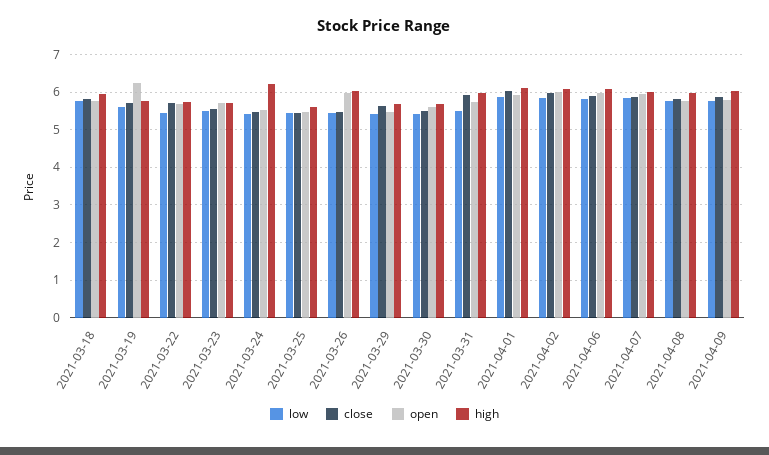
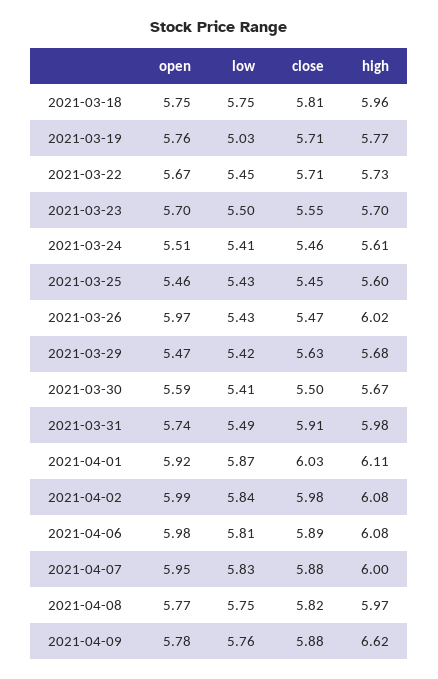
  {
    "low": {
      "2021-03-18": 5.75,
-     "2021-03-19": 5.6,
+     "2021-03-19": 5.03,
      "2021-03-22": 5.45,
      "2021-03-23": 5.5,
      "2021-03-24": 5.41,
      "2021-03-25": 5.43,
      "2021-03-26": 5.43,
      "2021-03-29": 5.42,
      "2021-03-30": 5.41,
      "2021-03-31": 5.49,
      "2021-04-01": 5.87,
      "2021-04-02": 5.84,
      "2021-04-06": 5.81,
      "2021-04-07": 5.83,
      "2021-04-08": 5.75,
      "2021-04-09": 5.76
    },
    "close": {
      "2021-03-18": 5.81,
      "2021-03-19": 5.71,
      "2021-03-22": 5.71,
      "2021-03-23": 5.55,
      "2021-03-24": 5.46,
      "2021-03-25": 5.45,
      "2021-03-26": 5.47,
      "2021-03-29": 5.63,
      "2021-03-30": 5.5,
      "2021-03-31": 5.91,
      "2021-04-01": 6.03,
      "2021-04-02": 5.98,
      "2021-04-06": 5.89,
      "2021-04-07": 5.88,
      "2021-04-08": 5.82,
      "2021-04-09": 5.88
    },
    "open": {
      "2021-03-18": 5.75,
-     "2021-03-19": 6.2,
+     "2021-03-19": 5.76,
      "2021-03-22": 5.67,
      "2021-03-23": 5.7,
      "2021-03-24": 5.51,
      "2021-03-25": 5.46,
      "2021-03-26": 5.97,
      "2021-03-29": 5.47,
      "2021-03-30": 5.59,
      "2021-03-31": 5.74,
      "2021-04-01": 5.92,
      "2021-04-02": 5.99,
      "2021-04-06": 5.98,
      "2021-04-07": 5.95,
      "2021-04-08": 5.77,
      "2021-04-09": 5.78
    },
    "high": {
      "2021-03-18": 5.96,
      "2021-03-19": 5.77,
      "2021-03-22": 5.73,
      "2021-03-23": 5.7,
-     "2021-03-24": 6.2,
+     "2021-03-24": 5.61,
      "2021-03-25": 5.6,
      "2021-03-26": 6.02,
      "2021-03-29": 5.68,
      "2021-03-30": 5.67,
      "2021-03-31": 5.98,
      "2021-04-01": 6.11,
      "2021-04-02": 6.08,
      "2021-04-06": 6.08,
      "2021-04-07": 6,
      "2021-04-08": 5.97,
-     "2021-04-09": 6
+     "2021-04-09": 6.62
    }
  }

